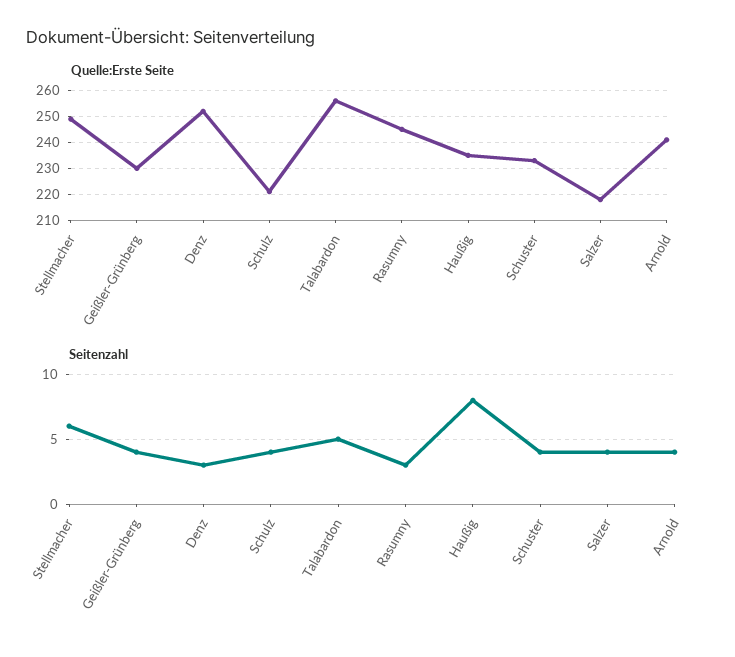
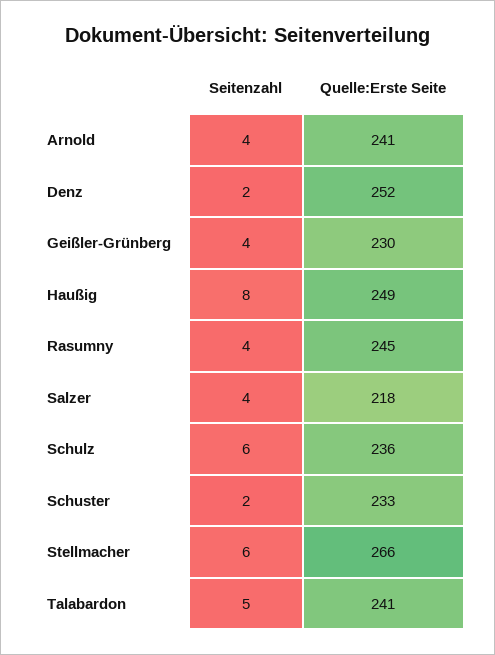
  {
    "Quelle:Erste Seite": {
-     "Stellmacher": 250,
+     "Stellmacher": 266,
      "Geißler-Grünberg": 230,
      "Denz": 252,
-     "Schulz": 220,
+     "Schulz": 236,
-     "Talabardon": 255,
+     "Talabardon": 241,
      "Rasumny": 245,
-     "Haußig": 235,
+     "Haußig": 249,
      "Schuster": 233,
      "Salzer": 218,
      "Arnold": 241
    },
    "Seitenzahl": {
      "Stellmacher": 6,
      "Geißler-Grünberg": 4,
-     "Denz": 3,
+     "Denz": 2,
-     "Schulz": 4,
+     "Schulz": 6,
      "Talabardon": 5,
-     "Rasumny": 3,
+     "Rasumny": 4,
      "Haußig": 8,
-     "Schuster": 4,
+     "Schuster": 2,
      "Salzer": 4,
      "Arnold": 4
    }
  }

